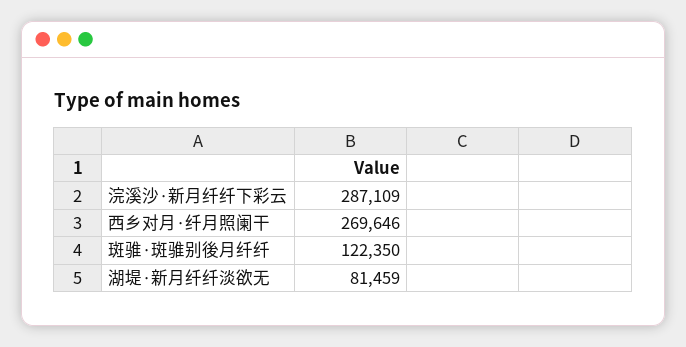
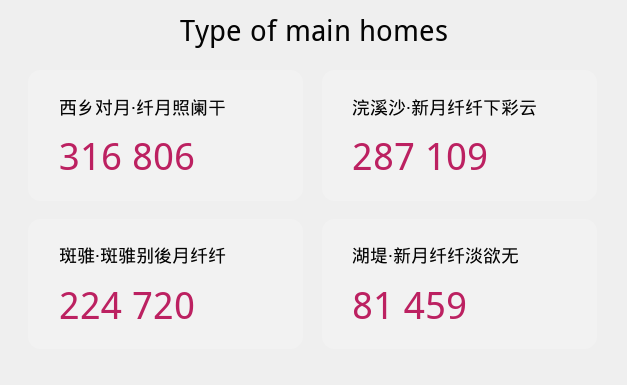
  {
    "浣溪沙·新月纤纤下彩云": 287109,
-   "西乡对月·纤月照阑干": 269646,
+   "西乡对月·纤月照阑干": 316806,
-   "斑骓·斑骓别後月纤纤": 122350,
+   "斑骓·斑骓别後月纤纤": 224720,
    "湖堤·新月纤纤淡欲无": 81459
  }

